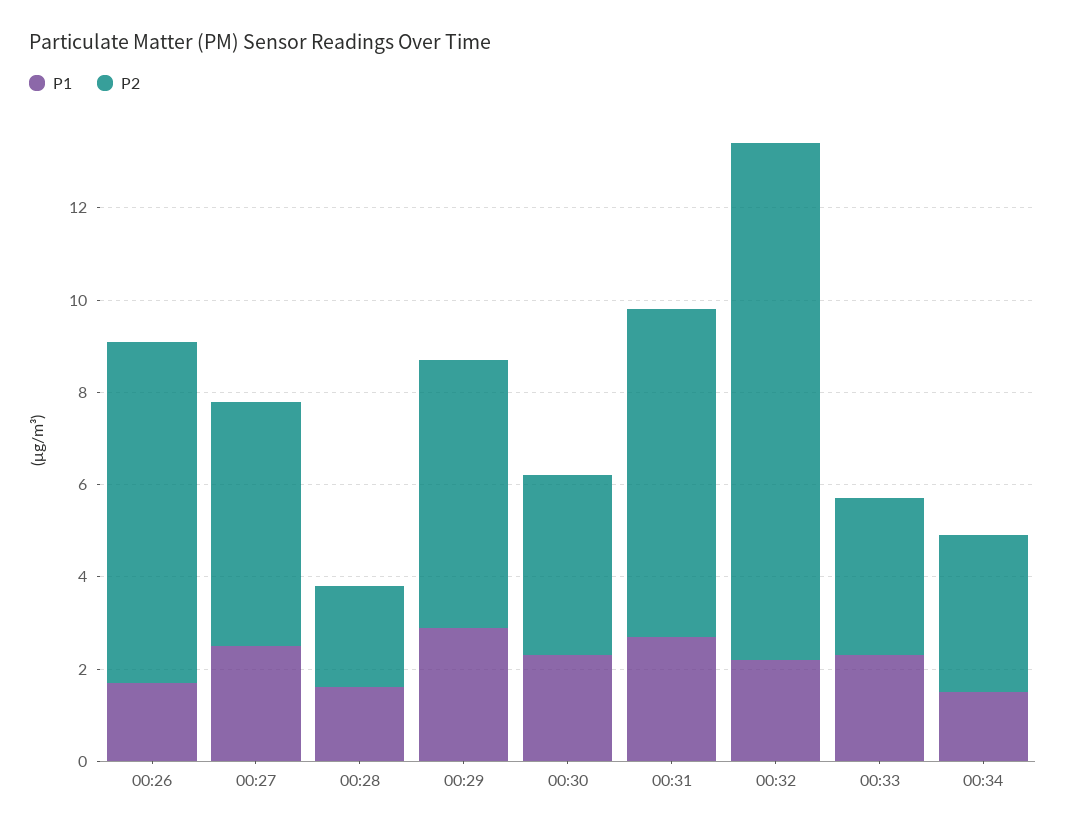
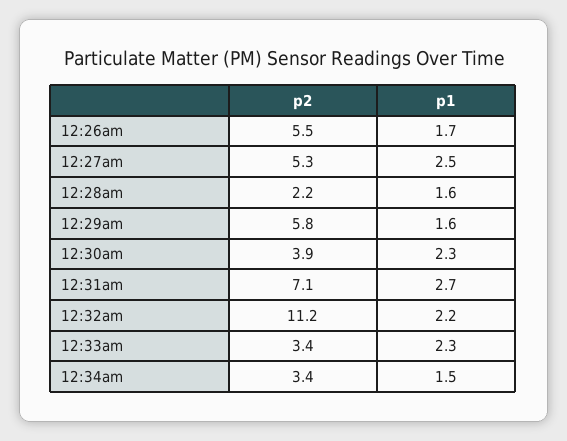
  {
    "P1": {
      "00:26": 1.7,
      "00:27": 2.5,
      "00:28": 1.6,
-     "00:29": 3,
+     "00:29": 1.6,
      "00:30": 2.3,
      "00:31": 2.7,
      "00:32": 2.2,
      "00:33": 2.3,
      "00:34": 1.5
    },
    "P2": {
-     "00:26": 7.5,
+     "00:26": 5.5,
      "00:27": 5.3,
      "00:28": 2.2,
      "00:29": 5.8,
      "00:30": 3.9,
      "00:31": 7.1,
      "00:32": 11.2,
      "00:33": 3.4,
      "00:34": 3.4
    }
  }

